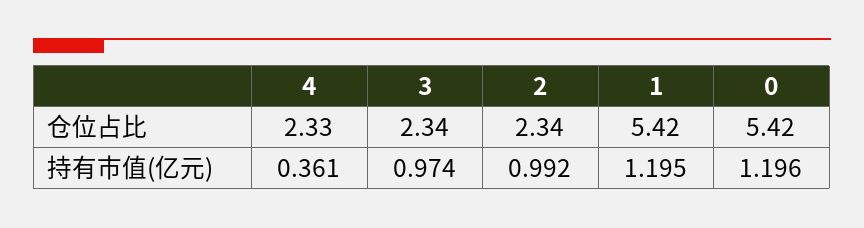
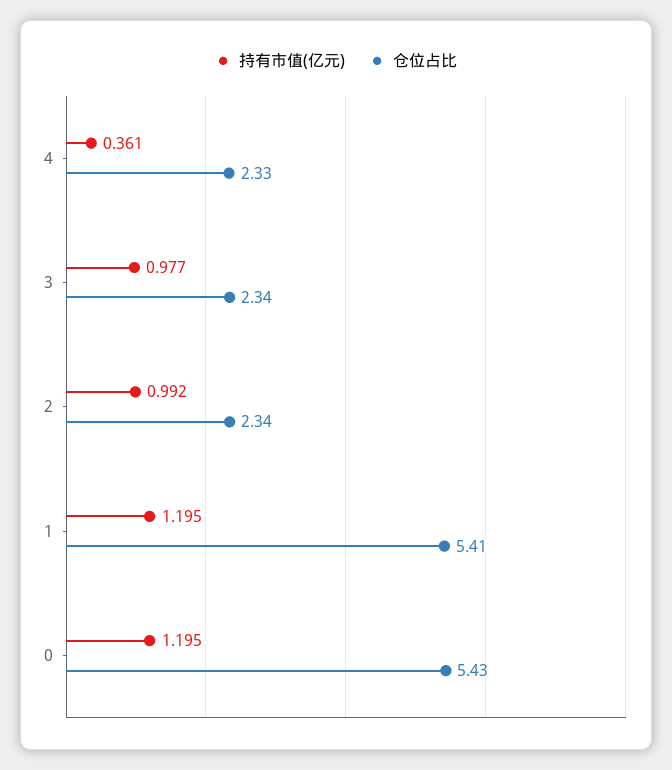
  {
    "仓位占比": {
      "4": 2.33,
      "3": 2.34,
      "2": 2.34,
-     "1": 5.42,
+     "1": 5.41,
-     "0": 5.42
+     "0": 5.43
    },
    "持有市值(亿元)": {
      "4": 0.361,
-     "3": 0.974,
+     "3": 0.977,
      "2": 0.992,
      "1": 1.195,
-     "0": 1.196
+     "0": 1.195
    }
  }

